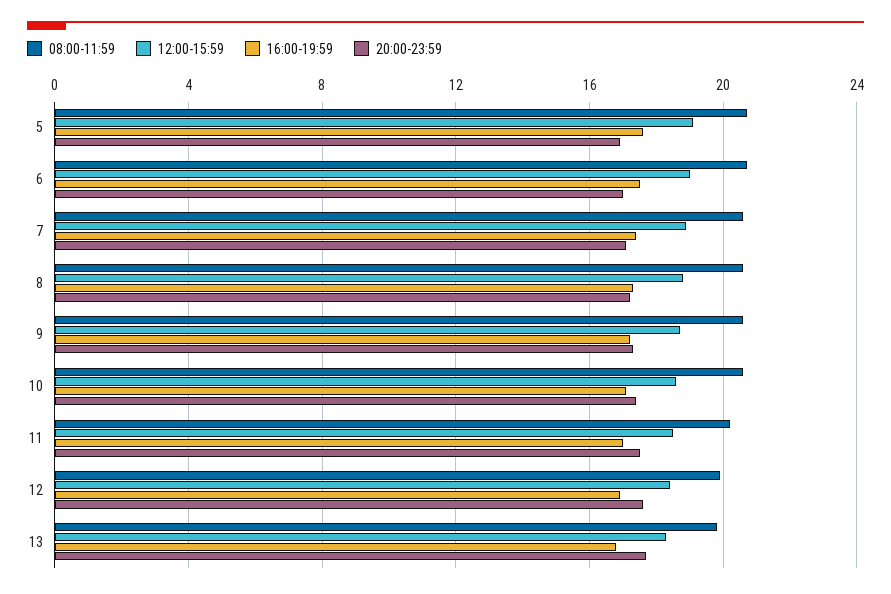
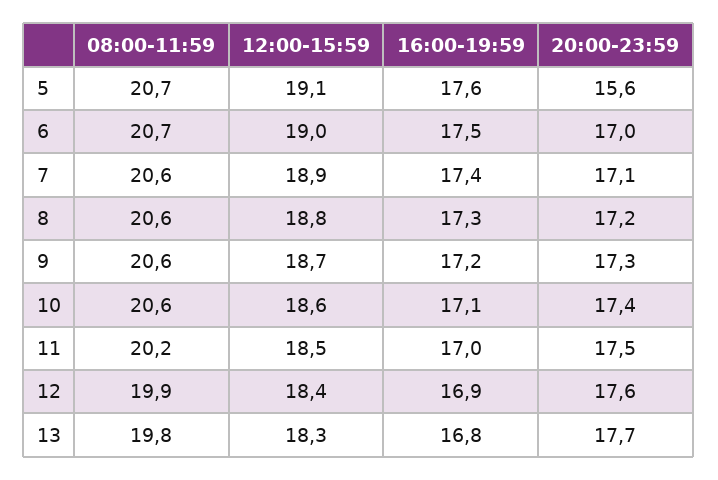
  {
    "08:00-11:59": {
      "5": 20.7,
      "6": 20.7,
      "7": 20.6,
      "8": 20.6,
      "9": 20.6,
      "10": 20.6,
      "11": 20.2,
      "12": 19.9,
      "13": 19.8
    },
    "12:00-15:59": {
      "5": 19.1,
      "6": 19,
      "7": 18.9,
      "8": 18.8,
      "9": 18.7,
      "10": 18.6,
      "11": 18.5,
      "12": 18.4,
      "13": 18.3
    },
    "16:00-19:59": {
      "5": 17.6,
      "6": 17.5,
      "7": 17.4,
      "8": 17.3,
      "9": 17.2,
      "10": 17.1,
      "11": 17,
      "12": 16.9,
      "13": 16.8
    },
    "20:00-23:59": {
-     "5": 17,
+     "5": 15.6,
      "6": 17,
      "7": 17.1,
      "8": 17.2,
      "9": 17.3,
      "10": 17.4,
      "11": 17.5,
      "12": 17.6,
      "13": 17.7
    }
  }

